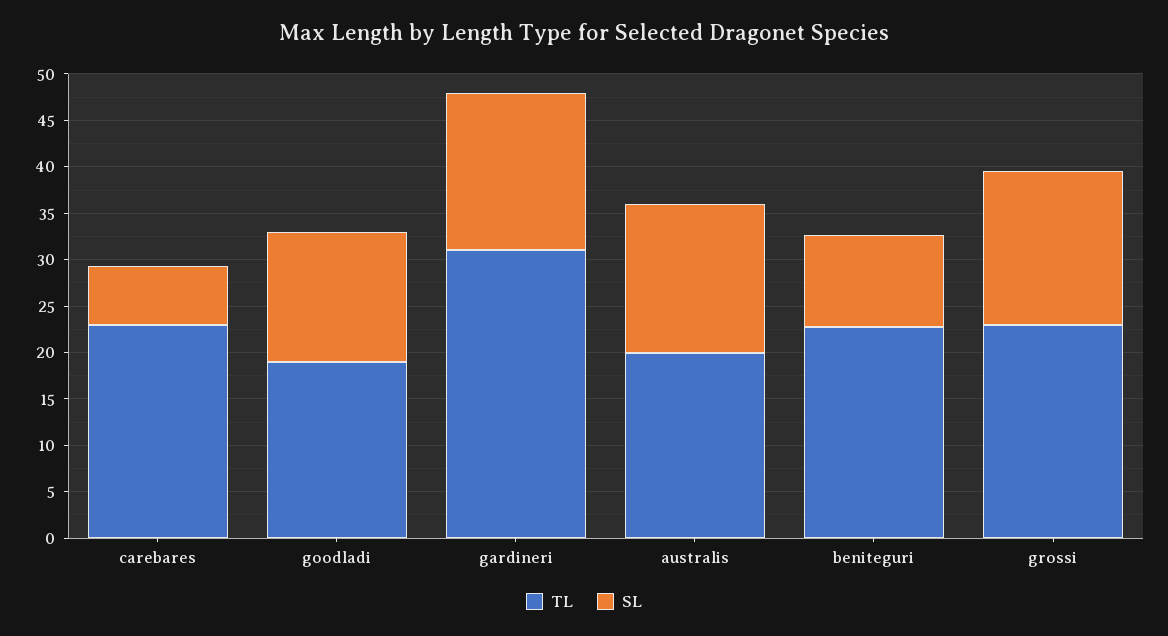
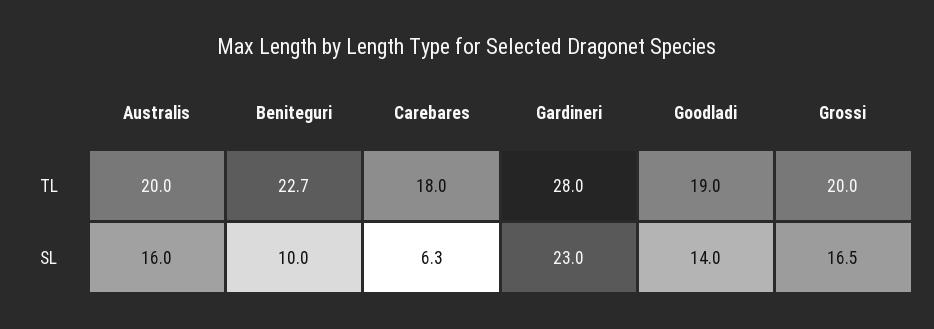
  {
    "TL": {
-     "carebares": 23,
+     "carebares": 18,
      "goodladi": 19,
-     "gardineri": 31,
+     "gardineri": 28,
      "australis": 20,
      "beniteguri": 22.7,
-     "grossi": 23
+     "grossi": 20
    },
    "SL": {
      "carebares": 6.3,
      "goodladi": 14,
-     "gardineri": 17,
+     "gardineri": 23,
      "australis": 16,
      "beniteguri": 10,
      "grossi": 16.5
    }
  }

